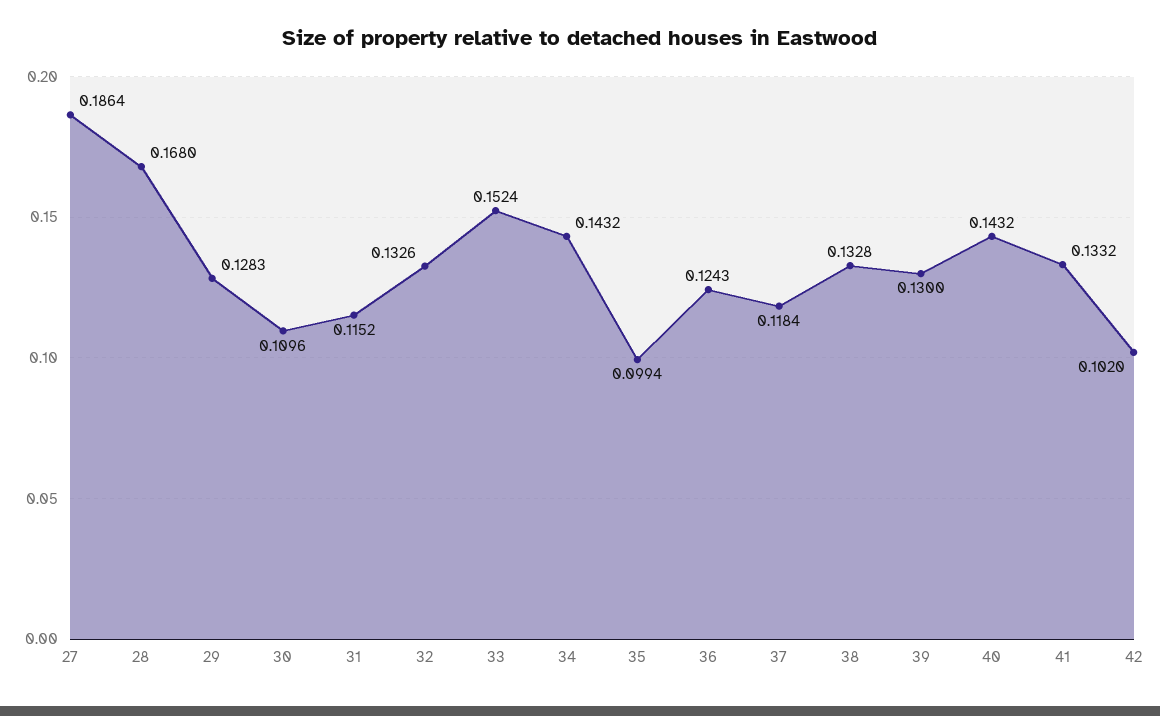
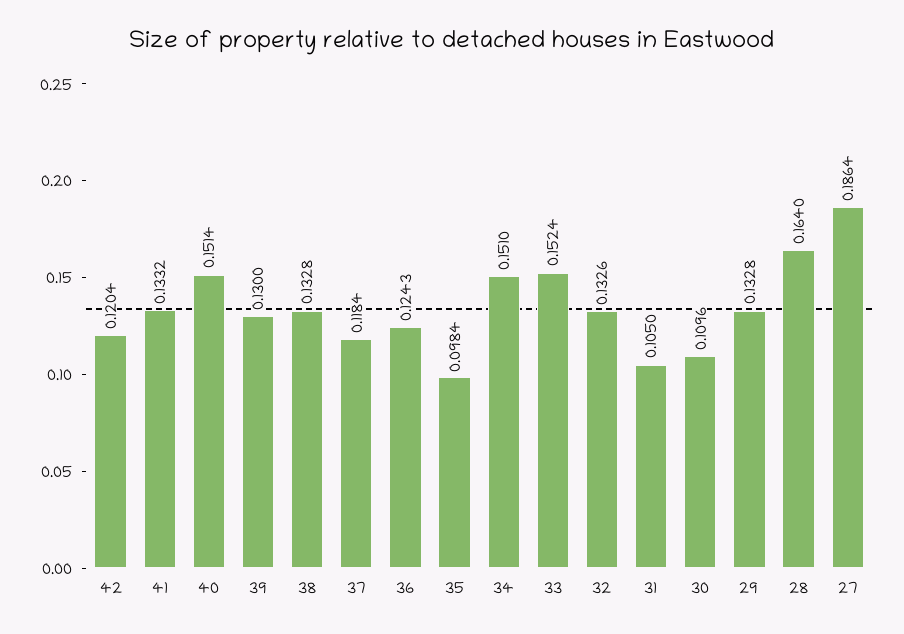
  {
    "27": 0.1864,
-   "28": 0.168,
+   "28": 0.164,
-   "29": 0.1283,
+   "29": 0.1328,
    "30": 0.1096,
-   "31": 0.1152,
+   "31": 0.105,
    "32": 0.1326,
    "33": 0.1524,
-   "34": 0.1432,
+   "34": 0.151,
-   "35": 0.0994,
+   "35": 0.0984,
    "36": 0.1243,
    "37": 0.1184,
    "38": 0.1328,
    "39": 0.13,
-   "40": 0.1432,
+   "40": 0.1514,
    "41": 0.1332,
-   "42": 0.102
+   "42": 0.1204
  }

